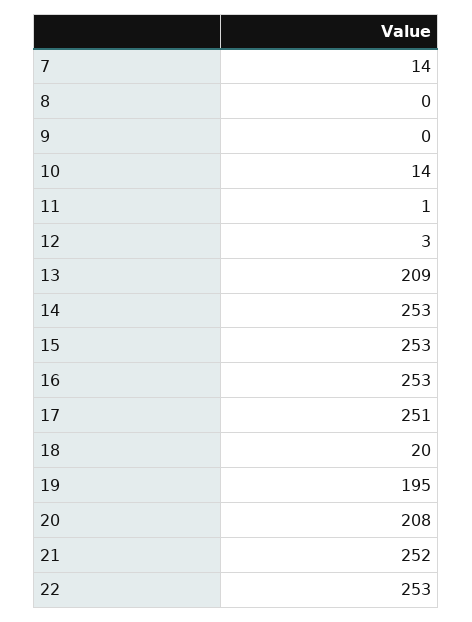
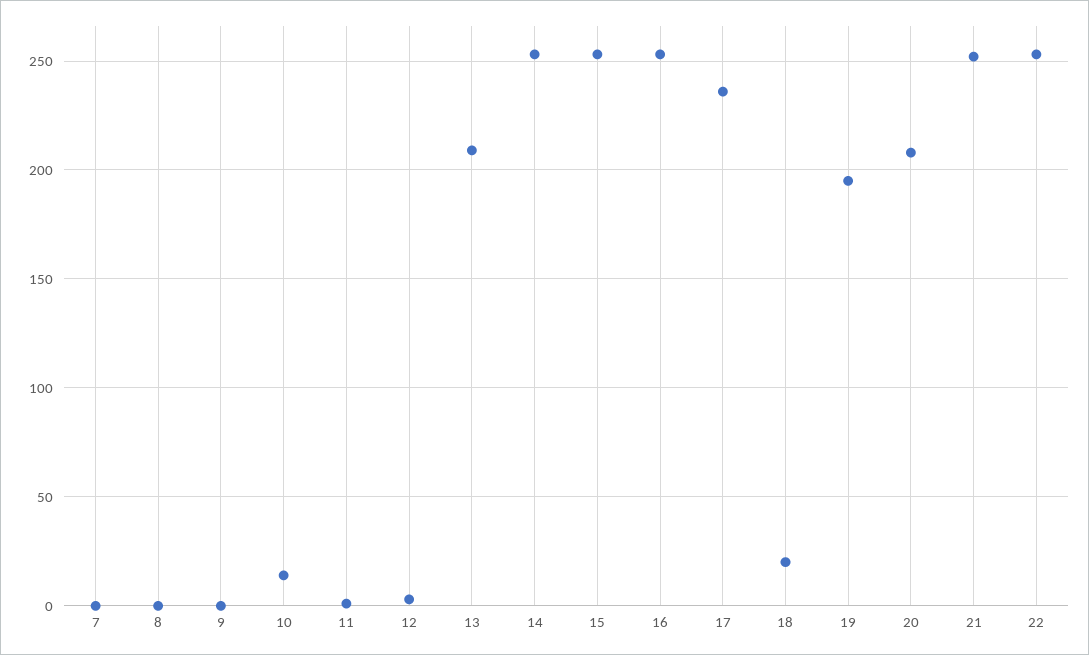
  {
-   "7": 14,
+   "7": 0,
    "8": 0,
    "9": 0,
    "10": 14,
    "11": 1,
    "12": 3,
    "13": 209,
    "14": 253,
    "15": 253,
    "16": 253,
-   "17": 251,
+   "17": 235,
    "18": 20,
    "19": 195,
    "20": 208,
    "21": 252,
    "22": 253
  }

